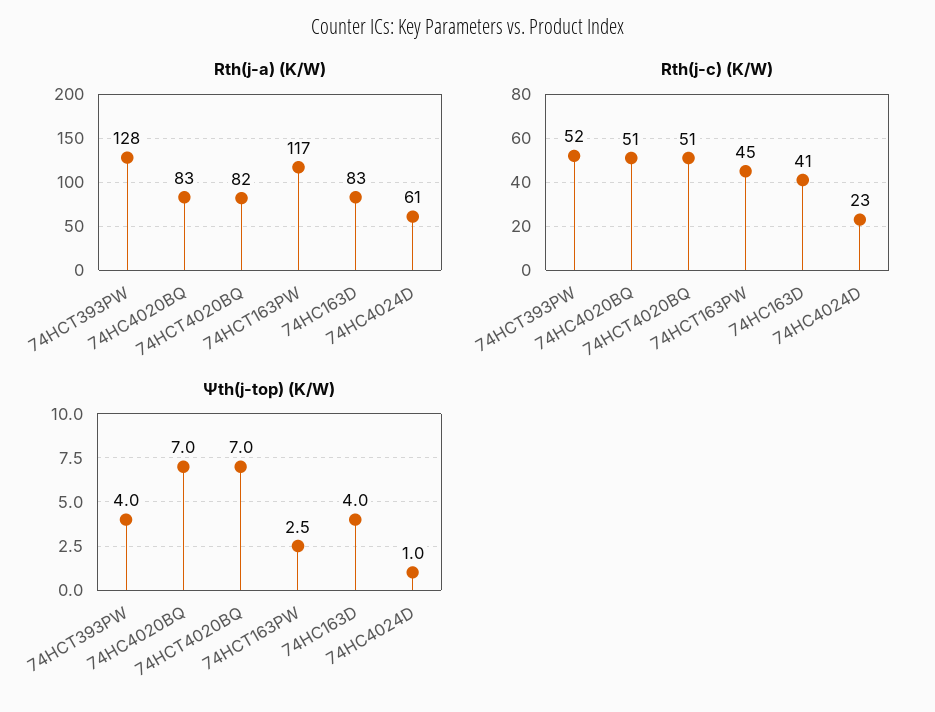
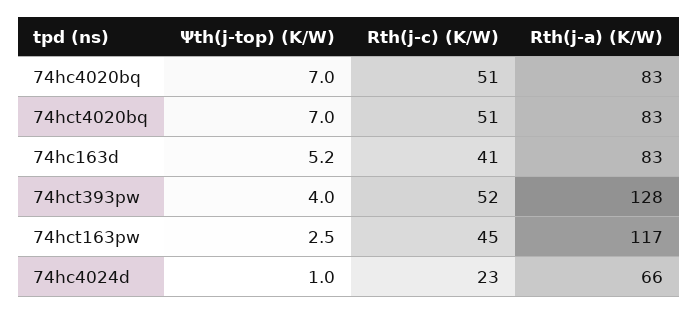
  {
    "Rth(j-a) (K/W)": {
      "74HCT393PW": 128,
      "74HC4020BQ": 83,
-     "74HCT4020BQ": 82,
+     "74HCT4020BQ": 83,
      "74HCT163PW": 117,
      "74HC163D": 83,
-     "74HC4024D": 61
+     "74HC4024D": 66
    },
    "Rth(j-c) (K/W)": {
      "74HCT393PW": 52,
      "74HC4020BQ": 51,
      "74HCT4020BQ": 51,
      "74HCT163PW": 45,
      "74HC163D": 41,
      "74HC4024D": 23
    },
    "Ψth(j-top) (K/W)": {
      "74HCT393PW": 4,
      "74HC4020BQ": 7,
      "74HCT4020BQ": 7,
      "74HCT163PW": 2.5,
-     "74HC163D": 4,
+     "74HC163D": 5.2,
      "74HC4024D": 1
    }
  }

